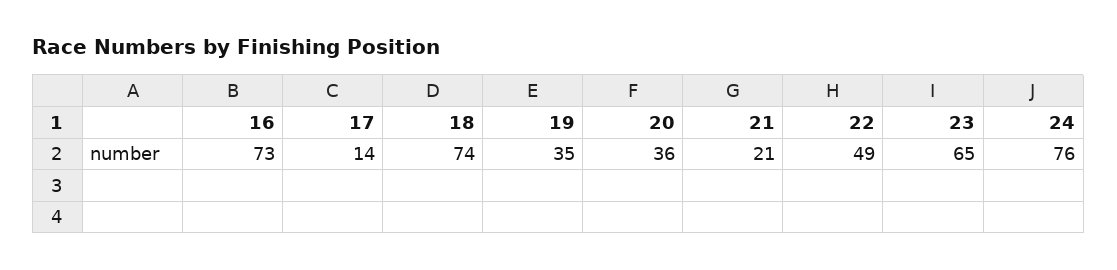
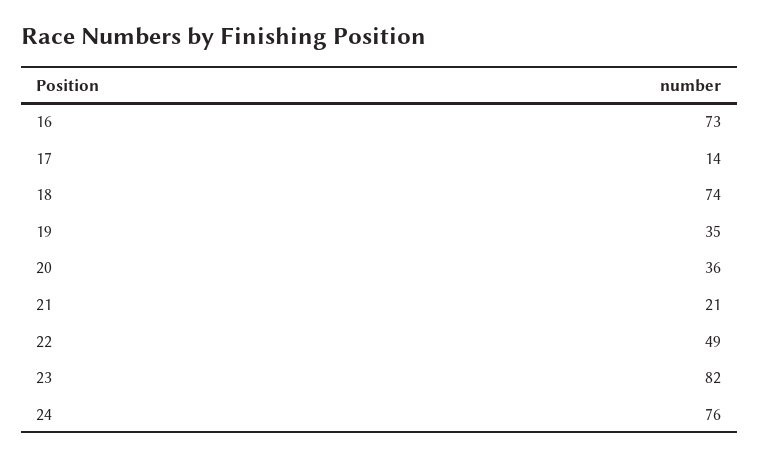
  {
    "16": 73,
    "17": 14,
    "18": 74,
    "19": 35,
    "20": 36,
    "21": 21,
    "22": 49,
-   "23": 65,
+   "23": 82,
    "24": 76
  }

